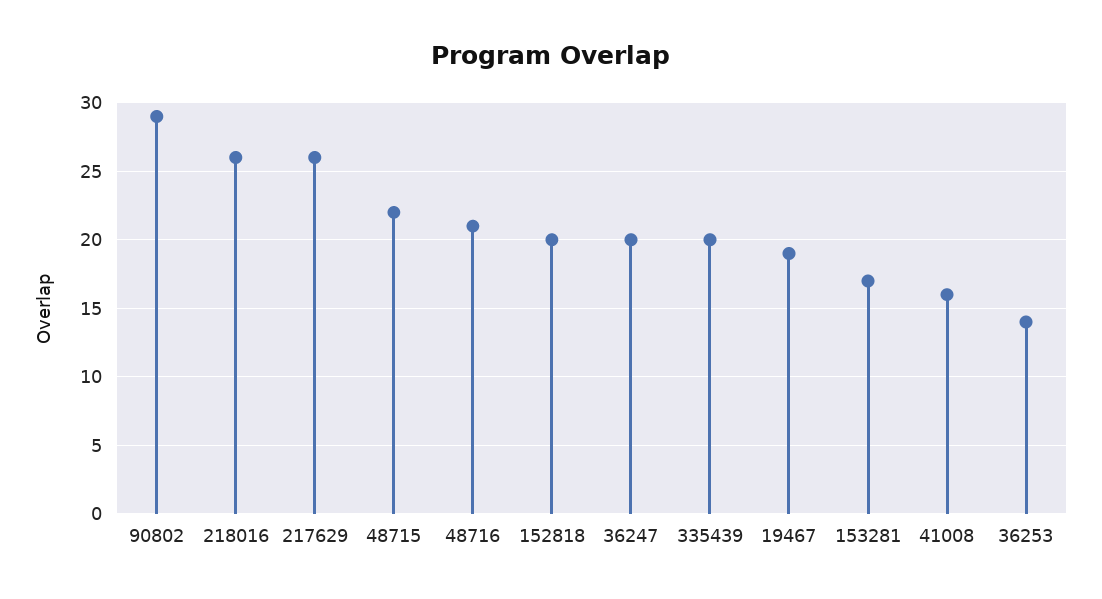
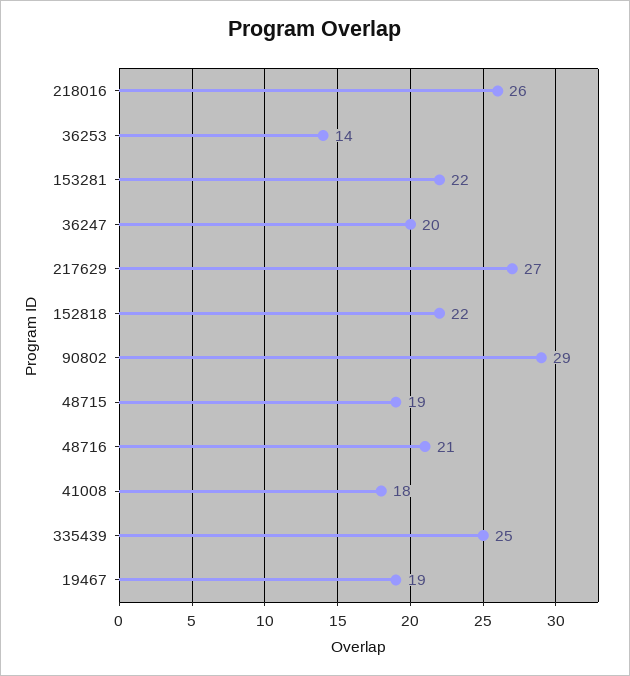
  {
    "90802": 29,
    "218016": 26,
-   "217629": 26,
+   "217629": 27,
-   "48715": 22,
+   "48715": 19,
    "48716": 21,
-   "152818": 20,
+   "152818": 22,
    "36247": 20,
-   "335439": 20,
+   "335439": 25,
    "19467": 19,
-   "153281": 17,
+   "153281": 22,
-   "41008": 16,
+   "41008": 18,
    "36253": 14
  }

